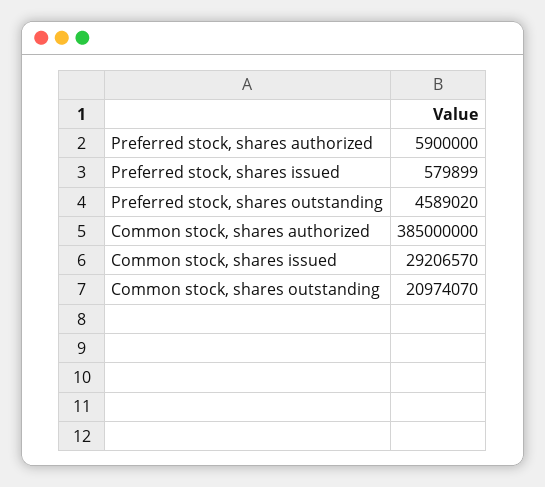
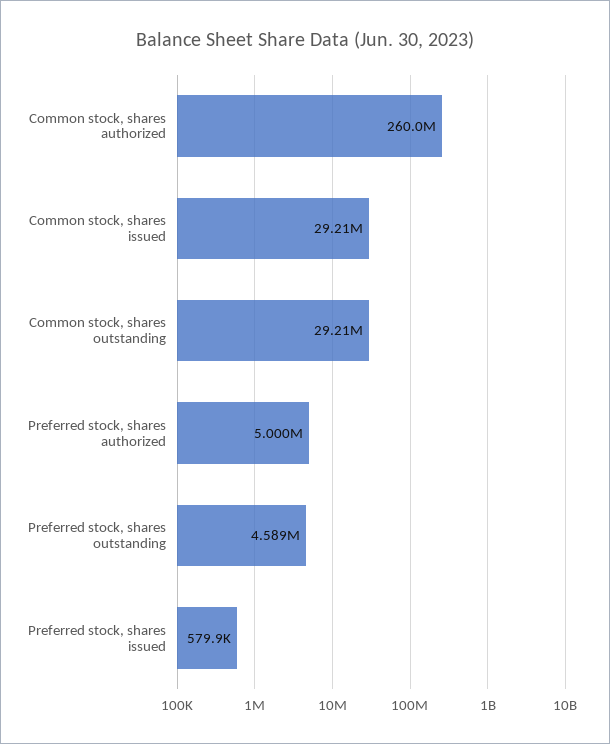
  {
-   "Preferred stock, shares authorized": 5900000,
+   "Preferred stock, shares authorized": 5000000,
    "Preferred stock, shares issued": 579899,
    "Preferred stock, shares outstanding": 4589020,
-   "Common stock, shares authorized": 385000000,
+   "Common stock, shares authorized": 260000000,
    "Common stock, shares issued": 29206570,
-   "Common stock, shares outstanding": 20974070
+   "Common stock, shares outstanding": 29210000
  }

